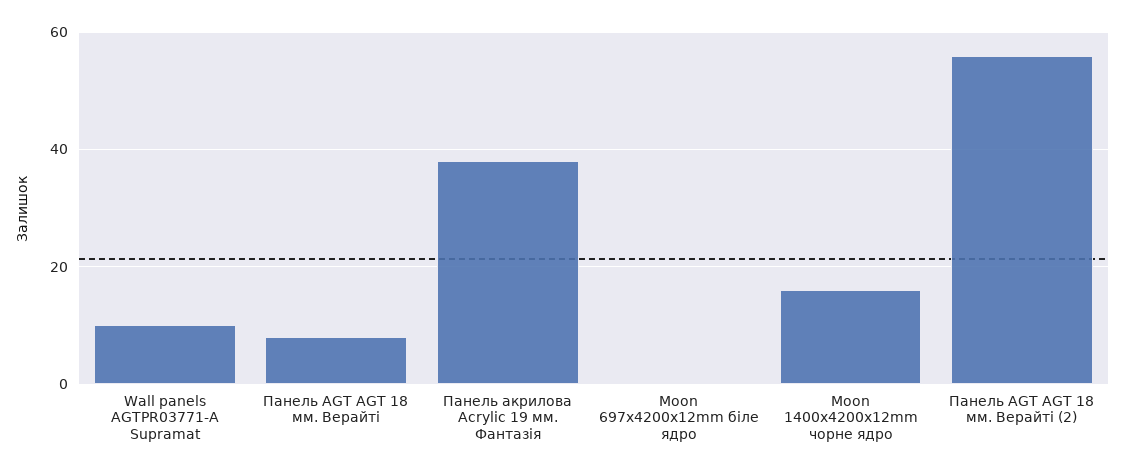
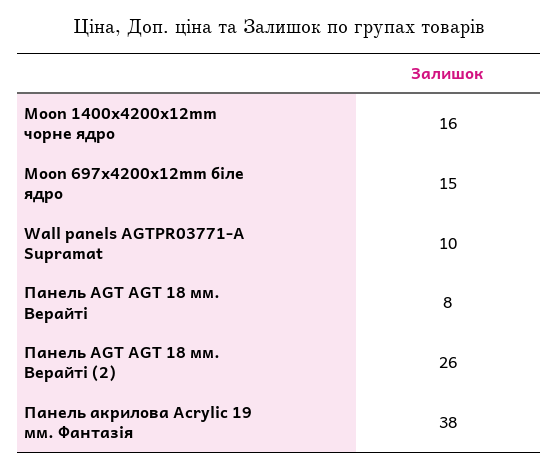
  {
    "Wall panels AGTPR03771-А Supramat": 10,
    "Панель AGT AGT 18 мм. Верайті": 8,
    "Панель акрилова Acrylic 19 мм. Фантазія": 38,
-   "Moon 697x4200x12mm біле ядро": 0,
+   "Moon 697x4200x12mm біле ядро": 15,
    "Moon 1400x4200x12mm чорне ядро": 16,
-   "Панель AGT AGT 18 мм. Верайті (2)": 55
+   "Панель AGT AGT 18 мм. Верайті (2)": 26
  }

